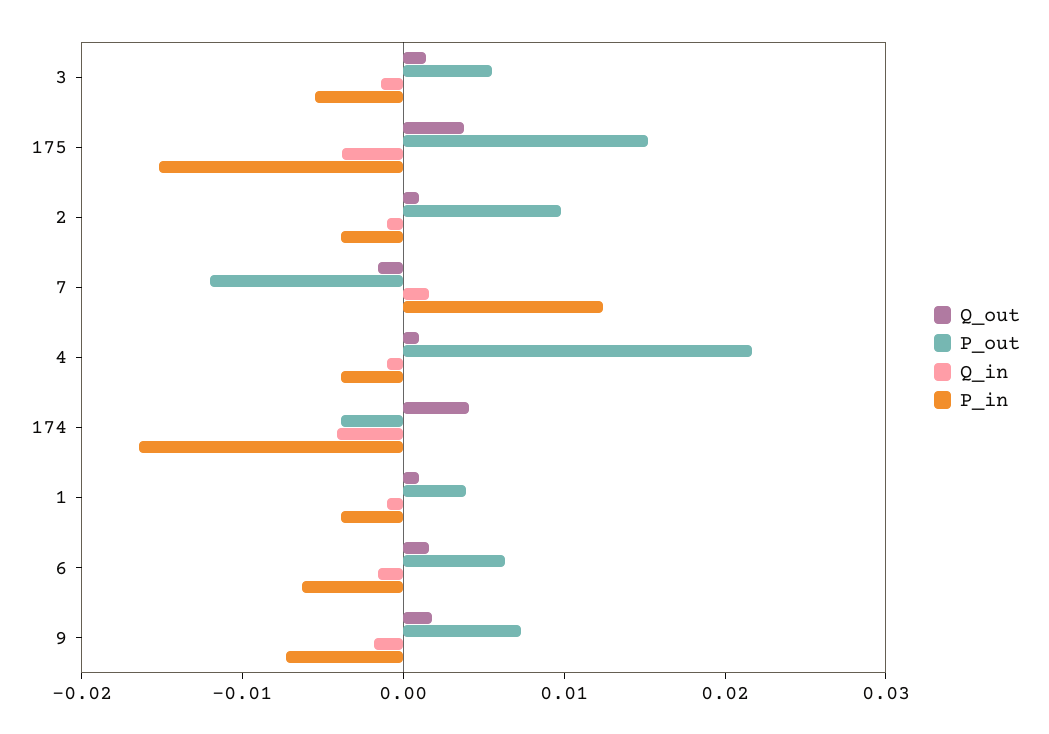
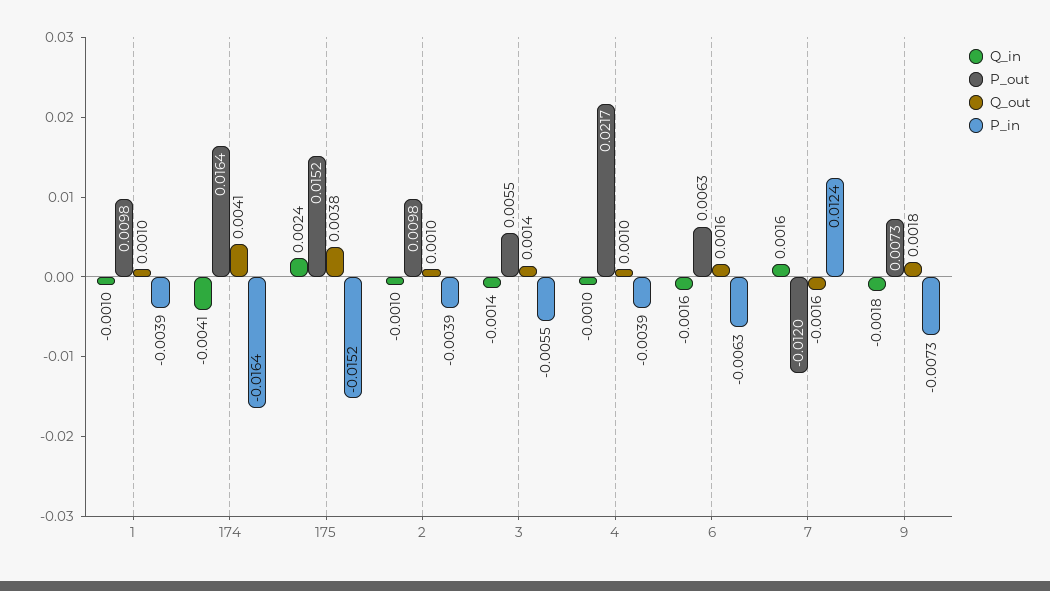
  {
    "Q_out": {
      "3": 0.0014,
      "175": 0.0038,
      "2": 0.001,
      "7": -0.0016,
      "4": 0.001,
      "174": 0.0041,
      "1": 0.001,
      "6": 0.0016,
      "9": 0.0018
    },
    "P_out": {
      "3": 0.0055,
      "175": 0.0152,
      "2": 0.0098,
      "7": -0.012,
      "4": 0.0217,
-     "174": -0.004,
+     "174": 0.0164,
-     "1": 0.004,
+     "1": 0.0098,
      "6": 0.0063,
      "9": 0.0073
    },
    "Q_in": {
      "3": -0.0014,
-     "175": -0.004,
+     "175": 0.0024,
      "2": -0.001,
      "7": 0.0016,
      "4": -0.001,
      "174": -0.0041,
      "1": -0.001,
      "6": -0.0016,
      "9": -0.0018
    },
    "P_in": {
      "3": -0.0055,
      "175": -0.0152,
      "2": -0.0039,
      "7": 0.0124,
      "4": -0.0039,
      "174": -0.0164,
      "1": -0.0039,
      "6": -0.0063,
      "9": -0.0073
    }
  }

